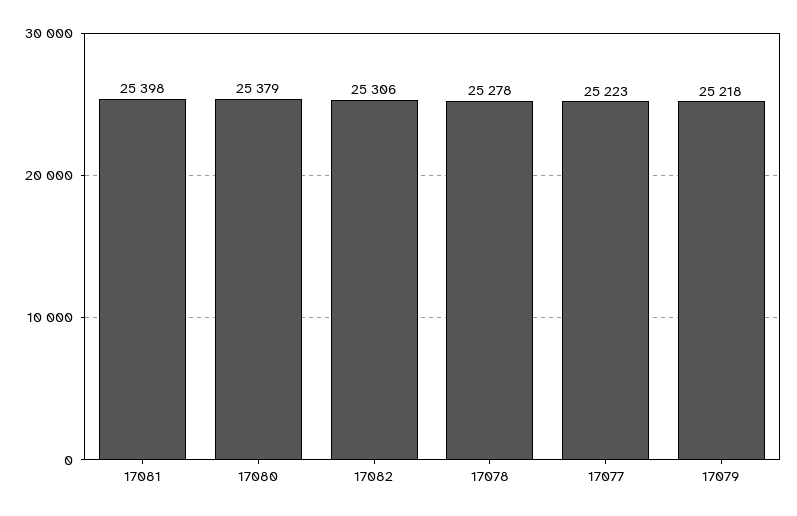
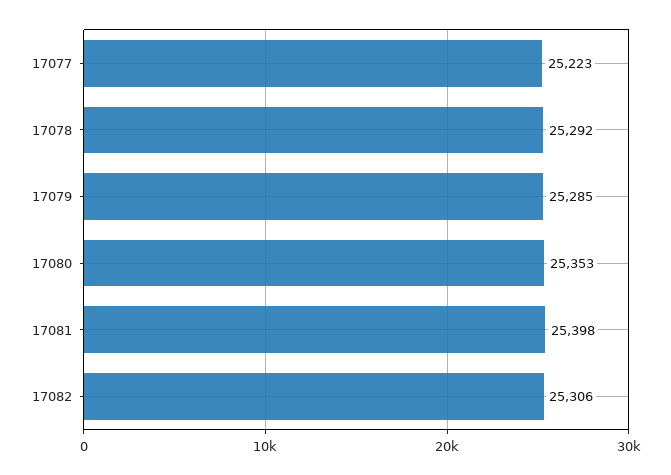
  {
    "17081": 25398,
-   "17080": 25379,
+   "17080": 25353,
    "17082": 25306,
-   "17078": 25278,
+   "17078": 25292,
    "17077": 25223,
-   "17079": 25218
+   "17079": 25285
  }

